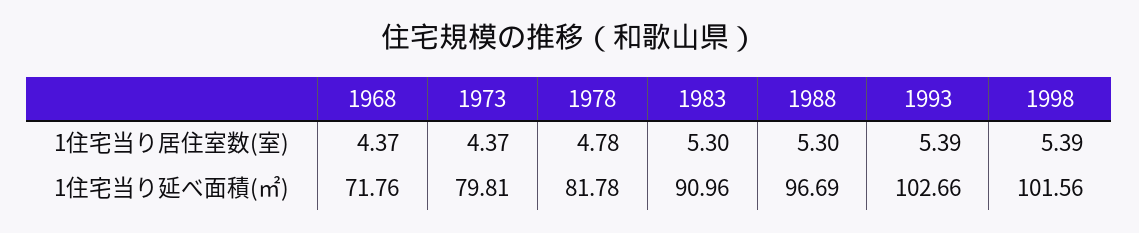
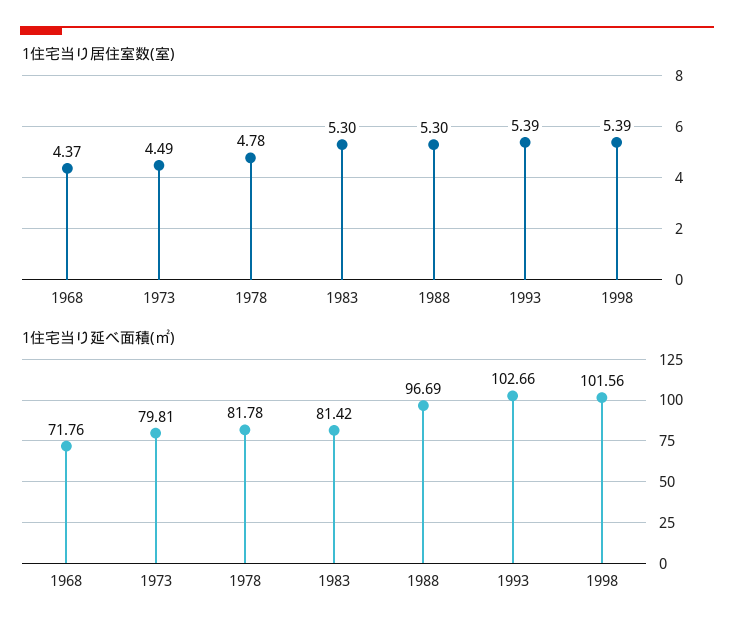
  {
    "1住宅当り居住室数(室)": {
      "1968": 4.37,
-     "1973": 4.37,
+     "1973": 4.49,
      "1978": 4.78,
      "1983": 5.3,
      "1988": 5.3,
      "1993": 5.39,
      "1998": 5.39
    },
    "1住宅当り延べ面積(㎡)": {
      "1968": 71.76,
      "1973": 79.81,
      "1978": 81.78,
-     "1983": 90.96,
+     "1983": 81.42,
      "1988": 96.69,
      "1993": 102.66,
      "1998": 101.56
    }
  }

